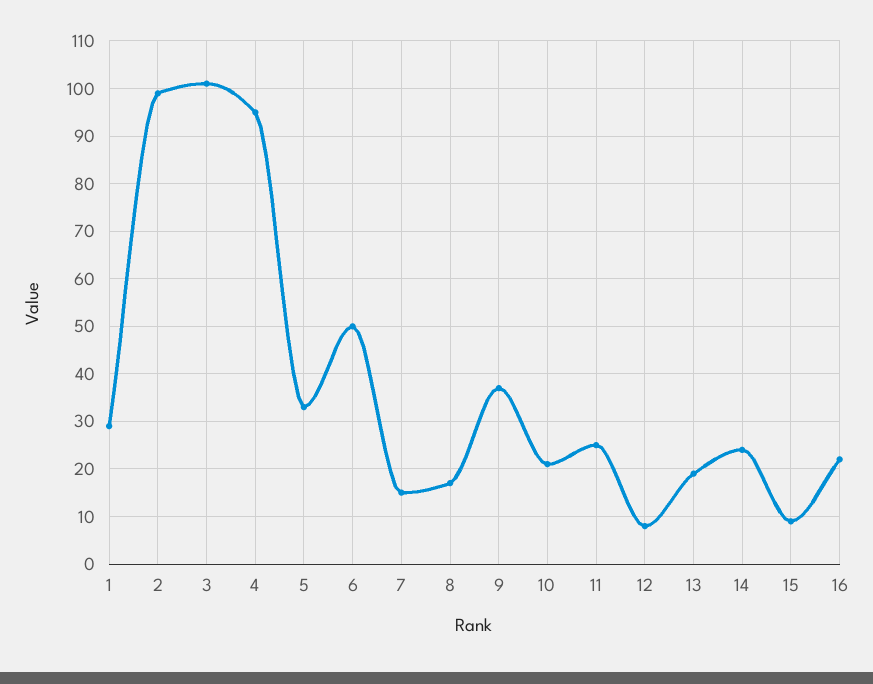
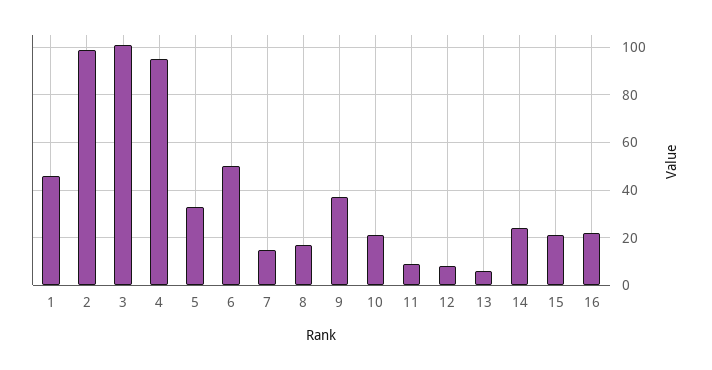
  {
-   "1": 30,
+   "1": 45,
    "2": 100,
    "3": 100,
    "4": 95,
    "5": 35,
    "6": 50,
    "7": 15,
    "8": 15,
    "9": 35,
    "10": 20,
-   "11": 25,
+   "11": 10,
    "12": 10,
-   "13": 20,
+   "13": 5,
    "14": 25,
-   "15": 10,
+   "15": 20,
    "16": 20
  }

